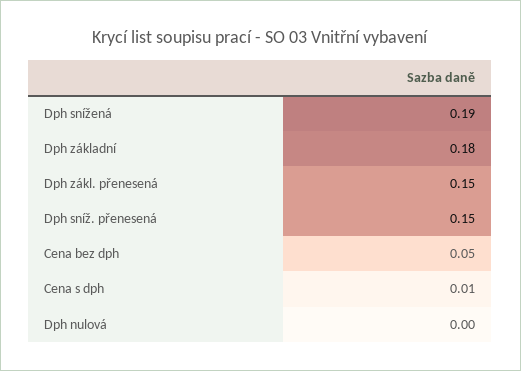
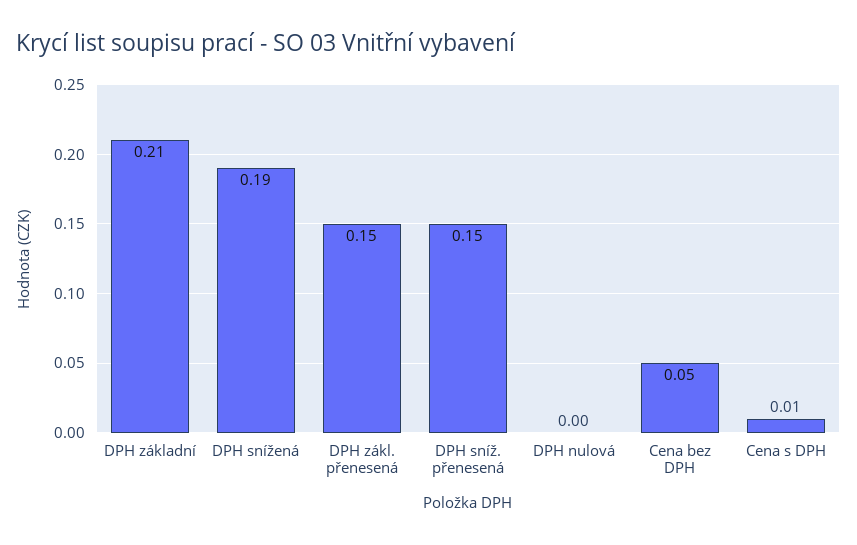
  {
    "Dph snížená": 0.19,
-   "Dph základní": 0.18,
+   "Dph základní": 0.21,
    "Dph zákl. přenesená": 0.15,
    "Dph sníž. přenesená": 0.15,
    "Cena bez dph": 0.05,
    "Cena s dph": 0.01,
    "Dph nulová": 0
  }

